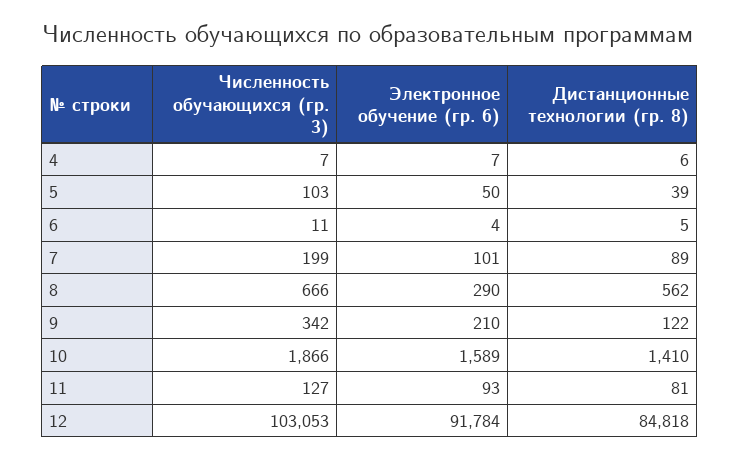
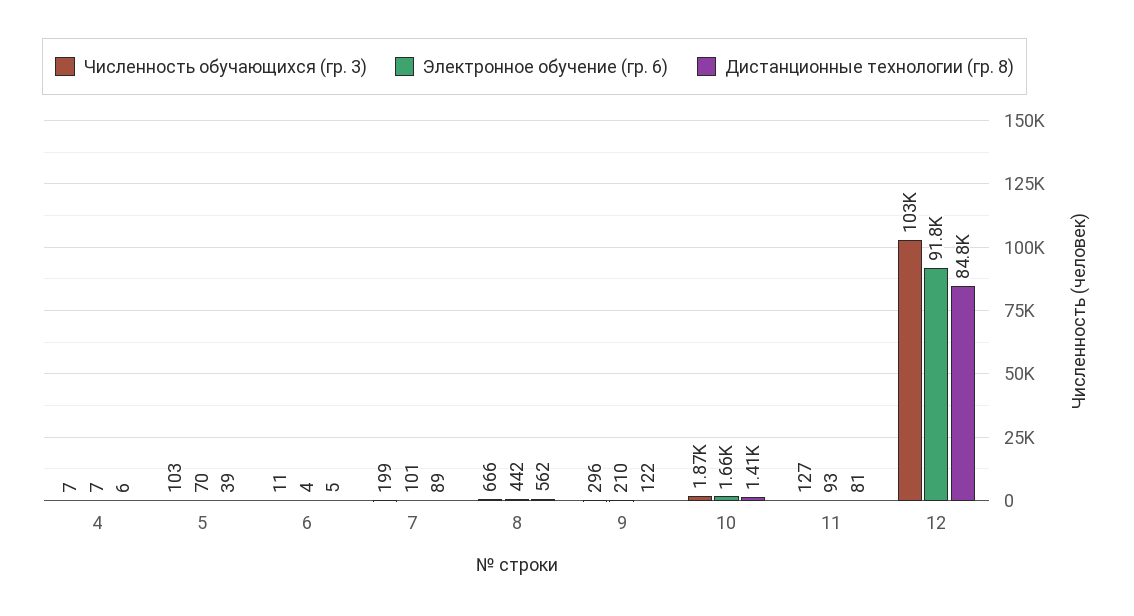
  {
    "Численность обучающихся (гр. 3)": {
      "4": 7,
      "5": 103,
      "6": 11,
      "7": 199,
      "8": 666,
-     "9": 342,
+     "9": 296,
      "10": 1866,
      "11": 127,
      "12": 103053
    },
    "Электронное обучение (гр. 6)": {
      "4": 7,
-     "5": 50,
+     "5": 70,
      "6": 4,
      "7": 101,
-     "8": 290,
+     "8": 442,
      "9": 210,
-     "10": 1589,
+     "10": 1660,
      "11": 93,
      "12": 91784
    },
    "Дистанционные технологии (гр. 8)": {
      "4": 6,
      "5": 39,
      "6": 5,
      "7": 89,
      "8": 562,
      "9": 122,
      "10": 1410,
      "11": 81,
      "12": 84818
    }
  }

